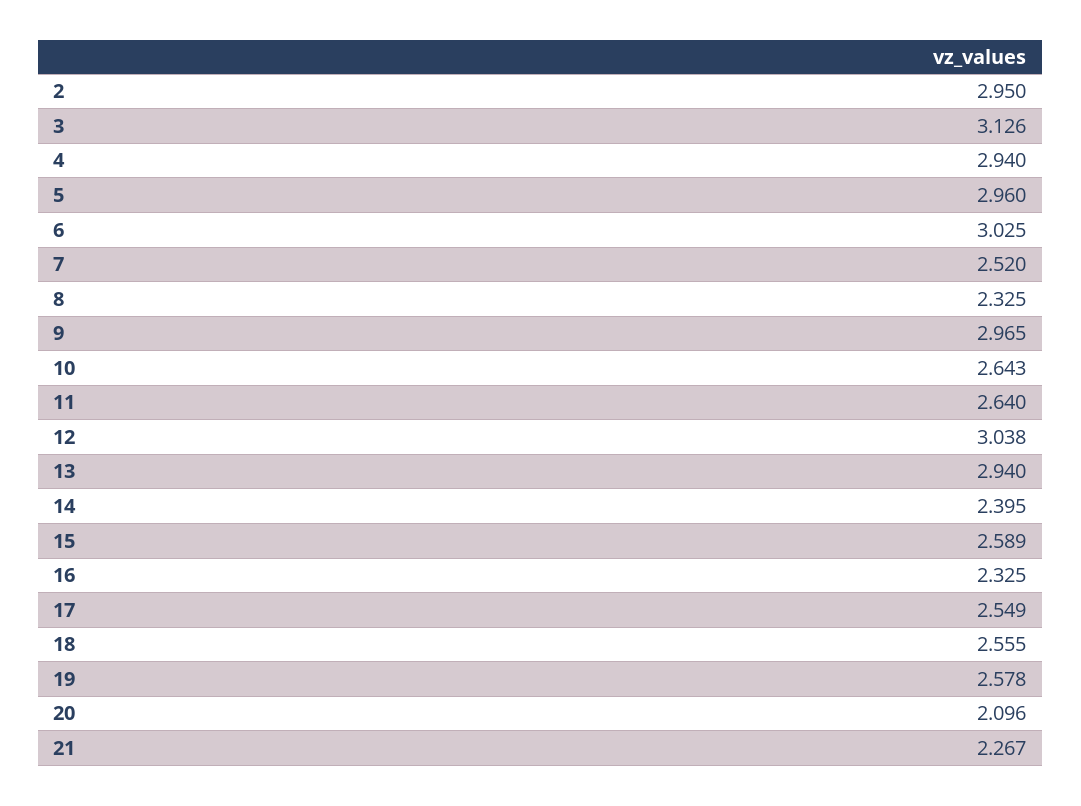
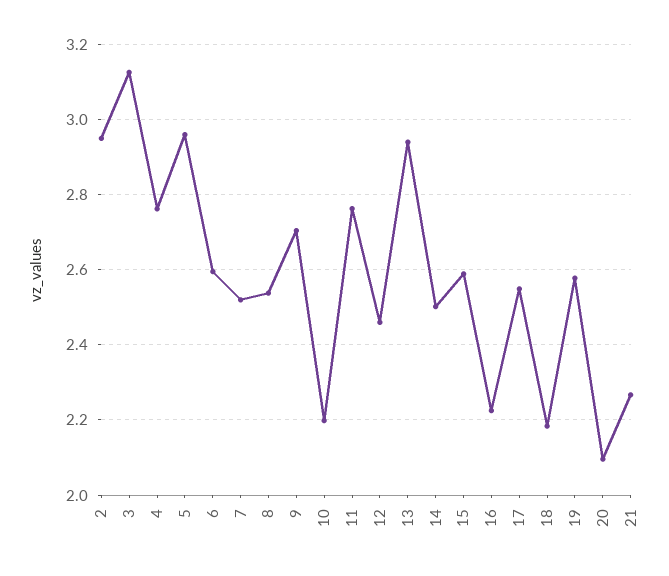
  {
    "2": 2.95,
    "3": 3.126,
-   "4": 2.94,
+   "4": 2.76,
    "5": 2.96,
-   "6": 3.025,
+   "6": 2.6,
    "7": 2.52,
-   "8": 2.325,
+   "8": 2.54,
-   "9": 2.965,
+   "9": 2.7,
-   "10": 2.643,
+   "10": 2.2,
-   "11": 2.64,
+   "11": 2.76,
-   "12": 3.038,
+   "12": 2.46,
    "13": 2.94,
-   "14": 2.395,
+   "14": 2.5,
    "15": 2.589,
-   "16": 2.325,
+   "16": 2.22,
    "17": 2.549,
-   "18": 2.555,
+   "18": 2.18,
    "19": 2.578,
    "20": 2.096,
    "21": 2.267
  }

